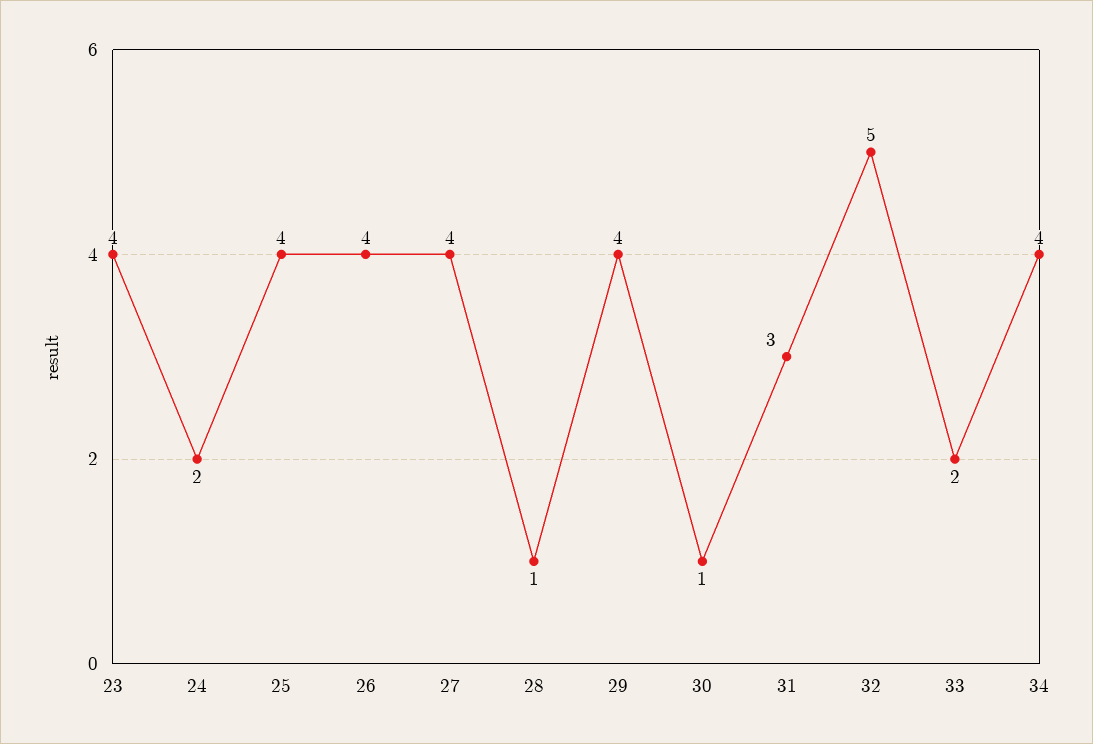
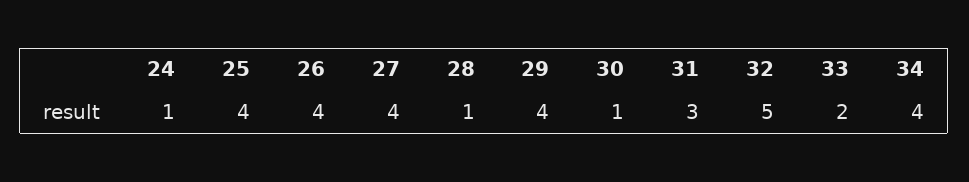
  {
-   "23": 4,
-   "24": 2,
+   "24": 1,
    "25": 4,
    "26": 4,
    "27": 4,
    "28": 1,
    "29": 4,
    "30": 1,
    "31": 3,
    "32": 5,
    "33": 2,
    "34": 4
  }

